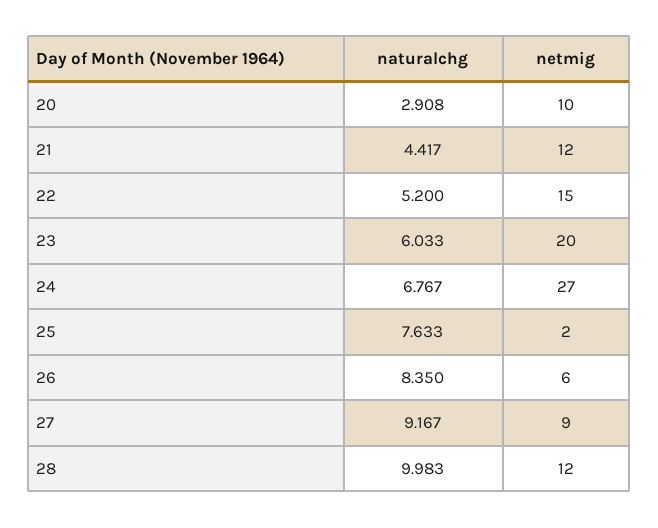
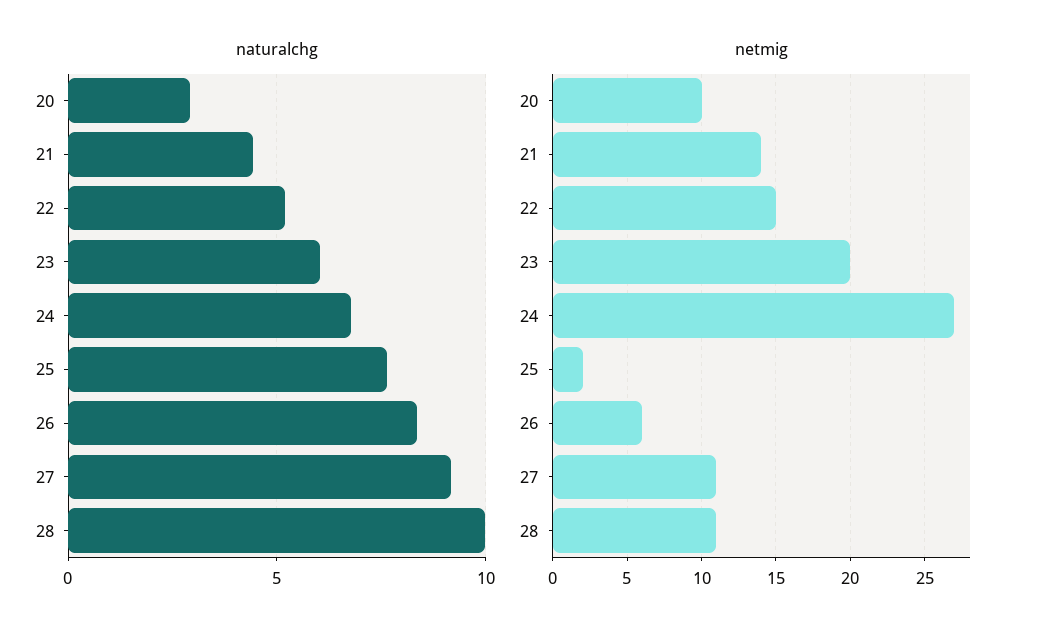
  {
    "naturalchg": {
      "20": 2.908,
      "21": 4.417,
      "22": 5.2,
      "23": 6.033,
      "24": 6.767,
      "25": 7.633,
      "26": 8.35,
      "27": 9.167,
      "28": 9.983
    },
    "netmig": {
      "20": 10,
-     "21": 12,
+     "21": 14,
      "22": 15,
      "23": 20,
      "24": 27,
      "25": 2,
      "26": 6,
-     "27": 9,
+     "27": 11,
-     "28": 12
+     "28": 11
    }
  }

